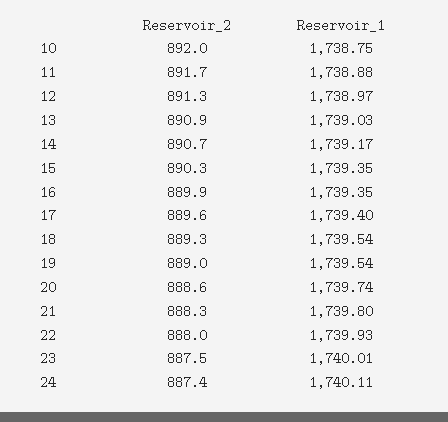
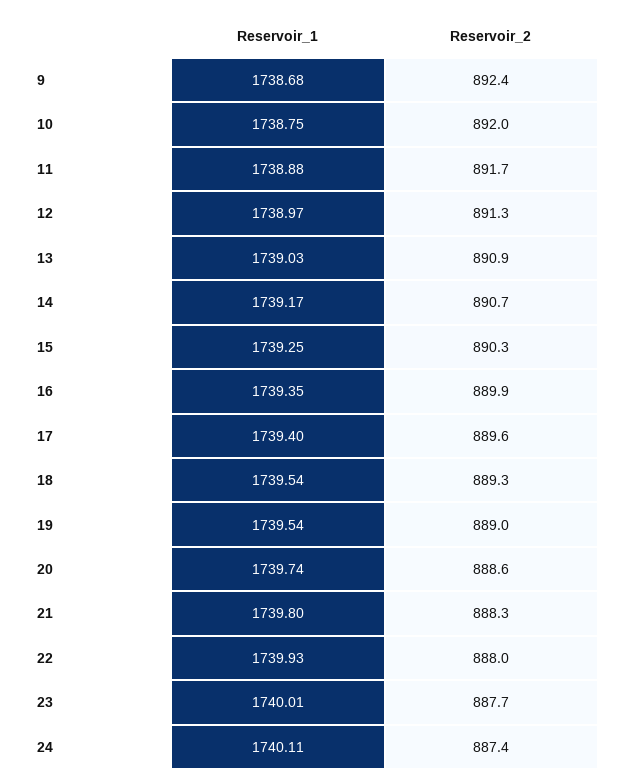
  {
    "Reservoir_2": {
      "10": 892,
      "11": 891.7,
      "12": 891.3,
      "13": 890.9,
      "14": 890.7,
      "15": 890.3,
      "16": 889.9,
      "17": 889.6,
      "18": 889.3,
      "19": 889,
      "20": 888.6,
      "21": 888.3,
      "22": 888,
-     "23": 887.5,
+     "23": 887.7,
-     "24": 887.4
+     "24": 887.4,
+     "9": 892.4
    },
    "Reservoir_1": {
      "10": 1738.75,
      "11": 1738.88,
      "12": 1738.97,
      "13": 1739.03,
      "14": 1739.17,
-     "15": 1739.35,
+     "15": 1739.25,
      "16": 1739.35,
      "17": 1739.4,
      "18": 1739.54,
      "19": 1739.54,
      "20": 1739.74,
      "21": 1739.8,
      "22": 1739.93,
      "23": 1740.01,
-     "24": 1740.11
+     "24": 1740.11,
+     "9": 1738.68
    }
  }

